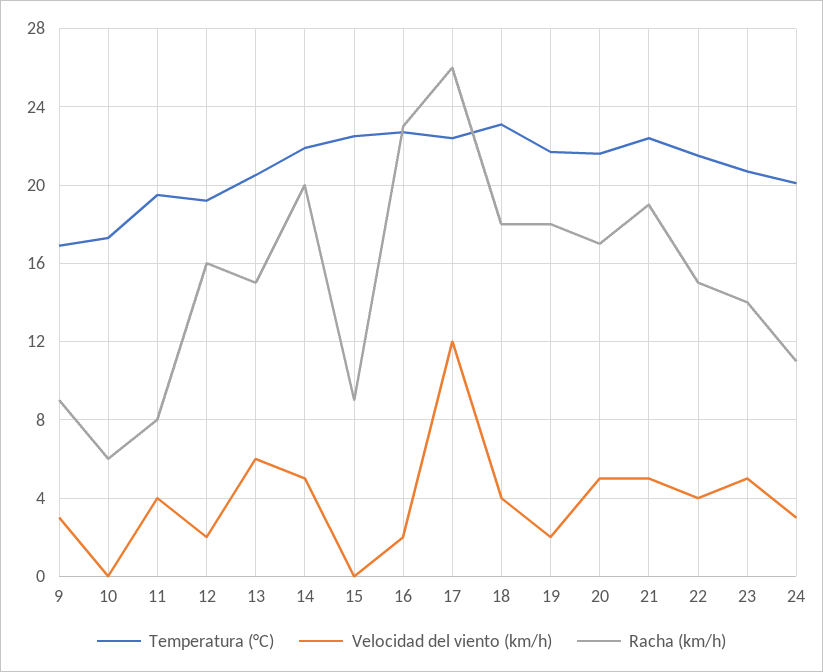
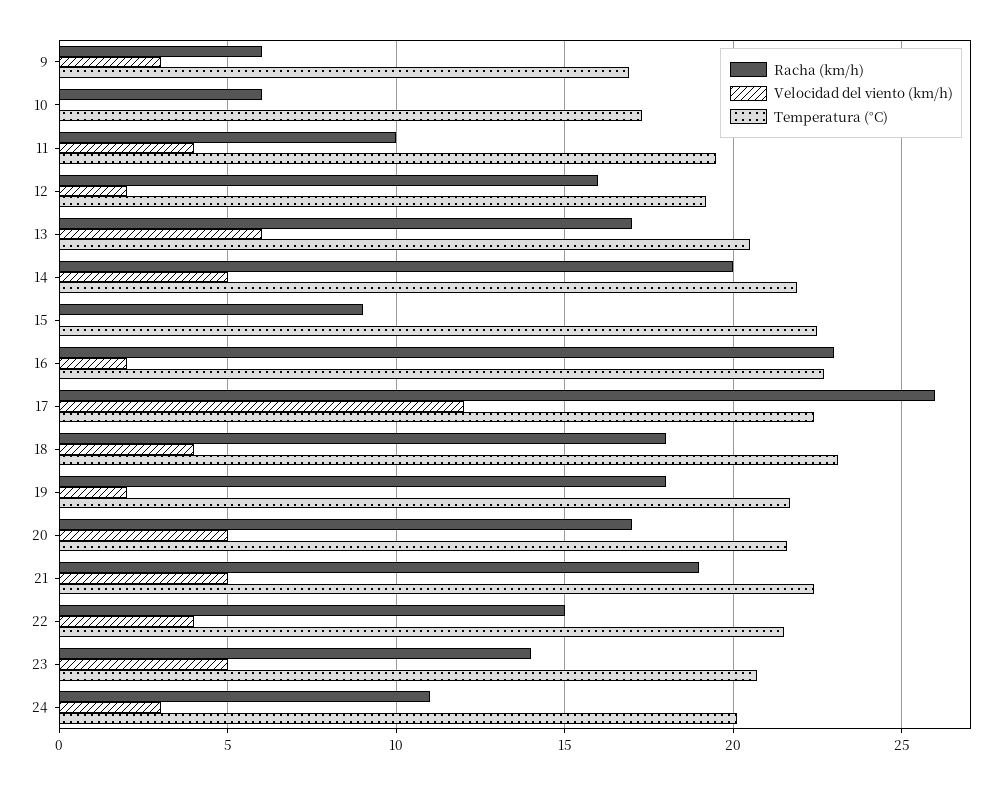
  {
    "Temperatura (°C)": {
      "9": 17,
      "10": 17.5,
      "11": 19.5,
      "12": 19,
      "13": 20.5,
      "14": 22,
      "15": 22.5,
      "16": 22.5,
      "17": 22.5,
      "18": 23,
      "19": 21.5,
      "20": 21.5,
      "21": 22.5,
      "22": 21.5,
      "23": 20.5,
      "24": 20
    },
    "Velocidad del viento (km/h)": {
      "9": 3,
      "10": 0,
      "11": 4,
      "12": 2,
      "13": 6,
      "14": 5,
      "15": 0,
      "16": 2,
      "17": 12,
      "18": 4,
      "19": 2,
      "20": 5,
      "21": 5,
      "22": 4,
      "23": 5,
      "24": 3
    },
    "Racha (km/h)": {
-     "9": 9,
+     "9": 6,
      "10": 6,
-     "11": 8,
+     "11": 10,
      "12": 16,
-     "13": 15,
+     "13": 17,
      "14": 20,
      "15": 9,
      "16": 23,
      "17": 26,
      "18": 18,
      "19": 18,
      "20": 17,
      "21": 19,
      "22": 15,
      "23": 14,
      "24": 11
    }
  }

